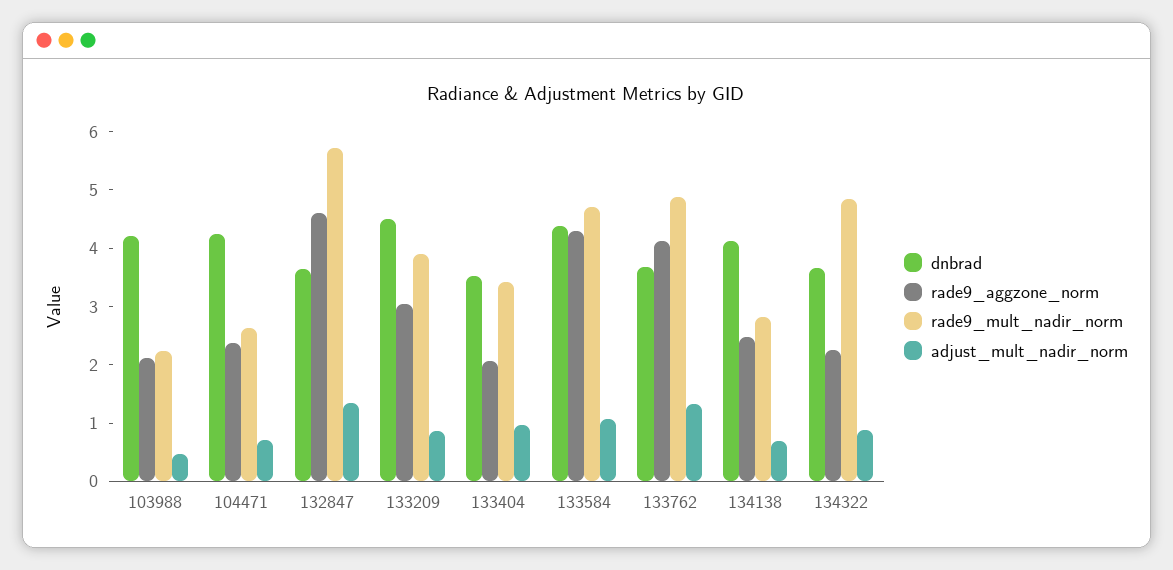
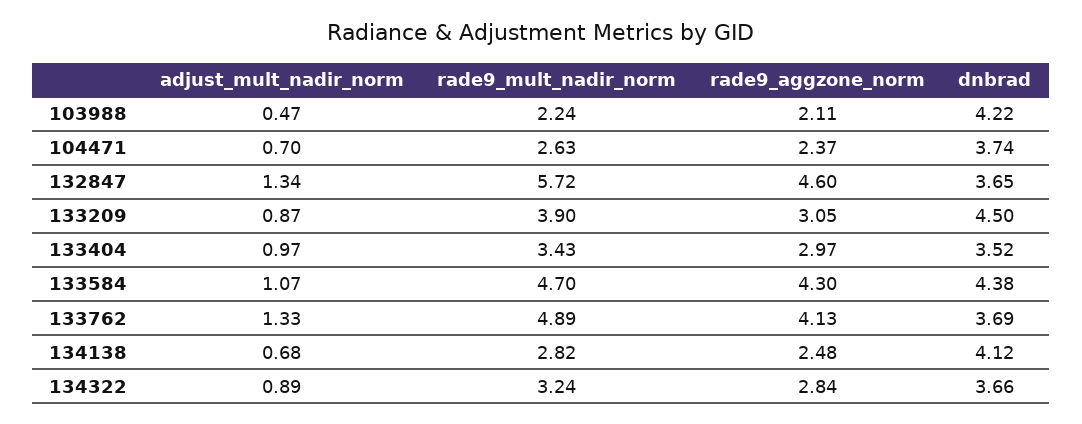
  {
    "dnbrad": {
      "103988": 4.22,
-     "104471": 4.2,
+     "104471": 3.74,
      "132847": 3.65,
      "133209": 4.5,
      "133404": 3.52,
      "133584": 4.38,
      "133762": 3.69,
      "134138": 4.12,
      "134322": 3.66
    },
    "rade9_aggzone_norm": {
      "103988": 2.11,
      "104471": 2.37,
      "132847": 4.6,
      "133209": 3.05,
-     "133404": 2,
+     "133404": 2.97,
      "133584": 4.3,
      "133762": 4.13,
      "134138": 2.48,
-     "134322": 2.2
+     "134322": 2.84
    },
    "rade9_mult_nadir_norm": {
      "103988": 2.24,
      "104471": 2.63,
      "132847": 5.72,
      "133209": 3.9,
      "133404": 3.43,
      "133584": 4.7,
      "133762": 4.89,
      "134138": 2.82,
-     "134322": 4.8
+     "134322": 3.24
    },
    "adjust_mult_nadir_norm": {
      "103988": 0.47,
      "104471": 0.7,
      "132847": 1.34,
      "133209": 0.87,
      "133404": 0.97,
      "133584": 1.07,
      "133762": 1.33,
      "134138": 0.68,
      "134322": 0.89
    }
  }

